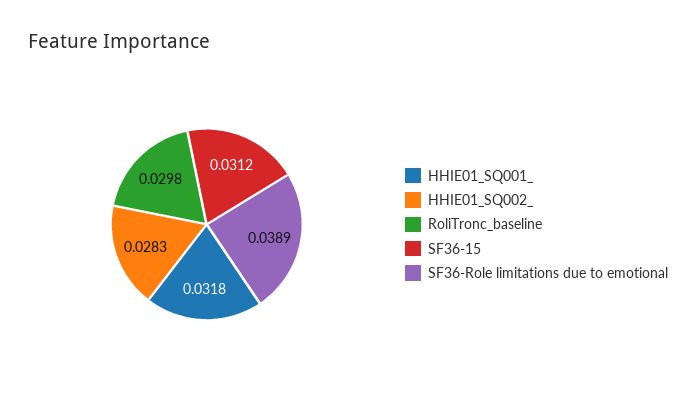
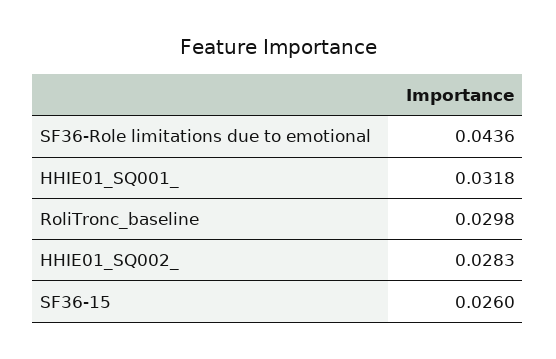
  {
    "HHIE01_SQ001_": 0.0318,
    "HHIE01_SQ002_": 0.0283,
    "RoliTronc_baseline": 0.0298,
-   "SF36-15": 0.0312,
+   "SF36-15": 0.026,
-   "SF36-Role limitations due to emotional": 0.0389
+   "SF36-Role limitations due to emotional": 0.0436
  }

